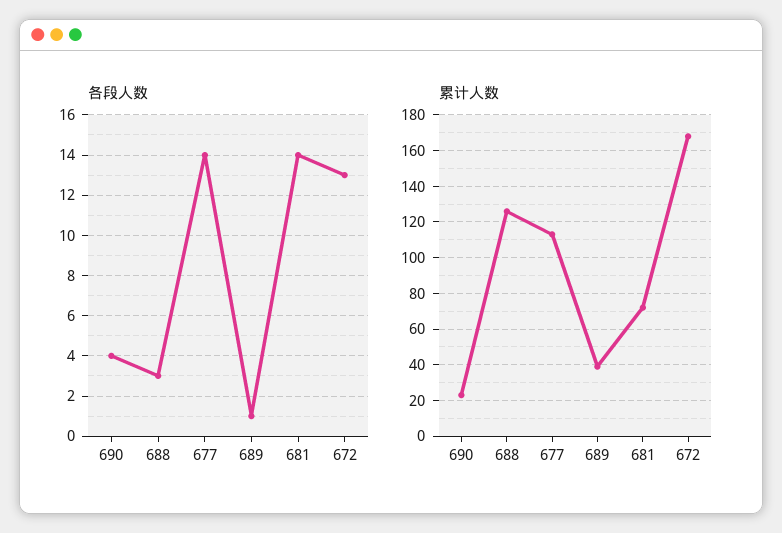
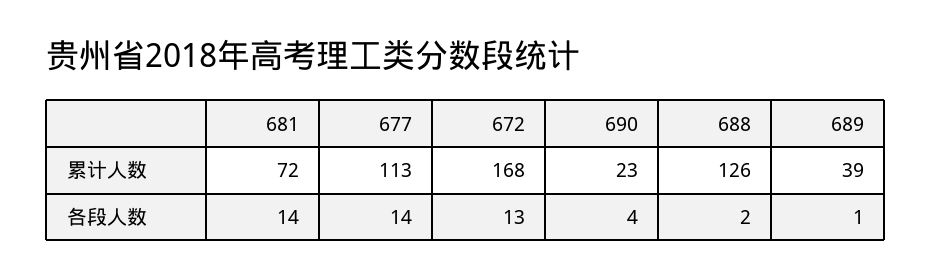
  {
    "各段人数": {
      "690": 4,
-     "688": 3,
+     "688": 2,
      "677": 14,
      "689": 1,
      "681": 14,
      "672": 13
    },
    "累计人数": {
      "690": 23,
      "688": 126,
      "677": 113,
      "689": 39,
      "681": 72,
      "672": 168
    }
  }

